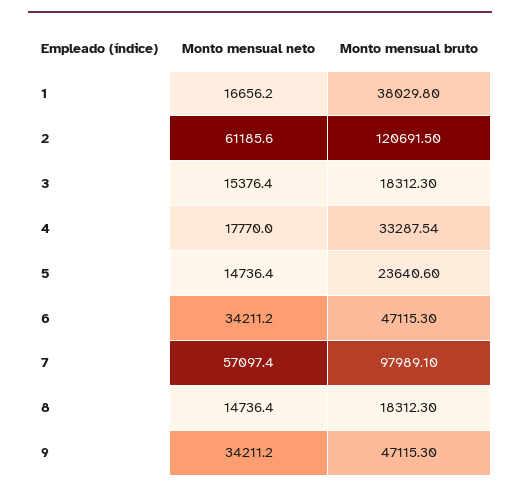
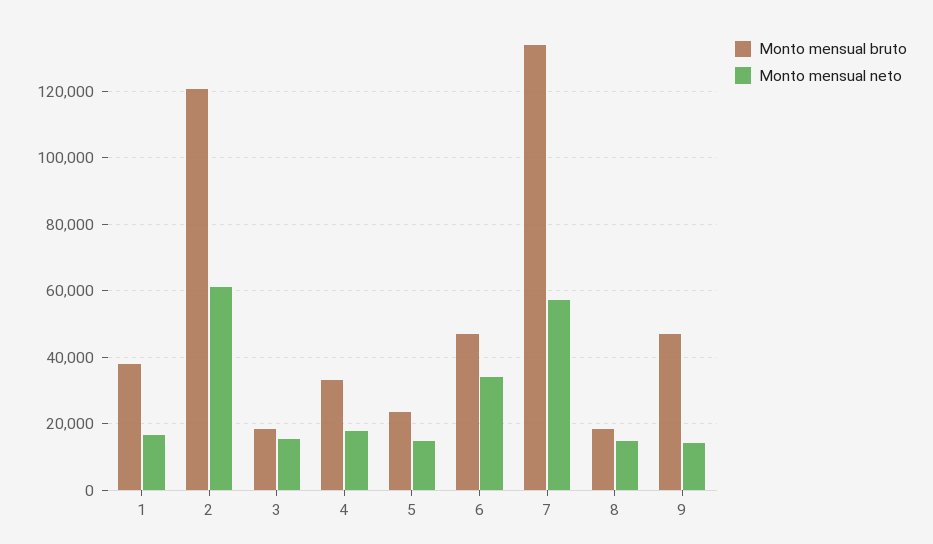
  {
    "Monto mensual neto": {
      "1": 16656.2,
      "2": 61185.6,
      "3": 15376.4,
      "4": 17770,
      "5": 14736.4,
      "6": 34211.2,
      "7": 57097.4,
      "8": 14736.4,
-     "9": 34211.2
+     "9": 14000
    },
    "Monto mensual bruto": {
      "1": 38029.8,
      "2": 120691.5,
      "3": 18312.3,
      "4": 33287.54,
      "5": 23640.6,
      "6": 47115.3,
-     "7": 97989.1,
+     "7": 134000,
      "8": 18312.3,
      "9": 47115.3
    }
  }

